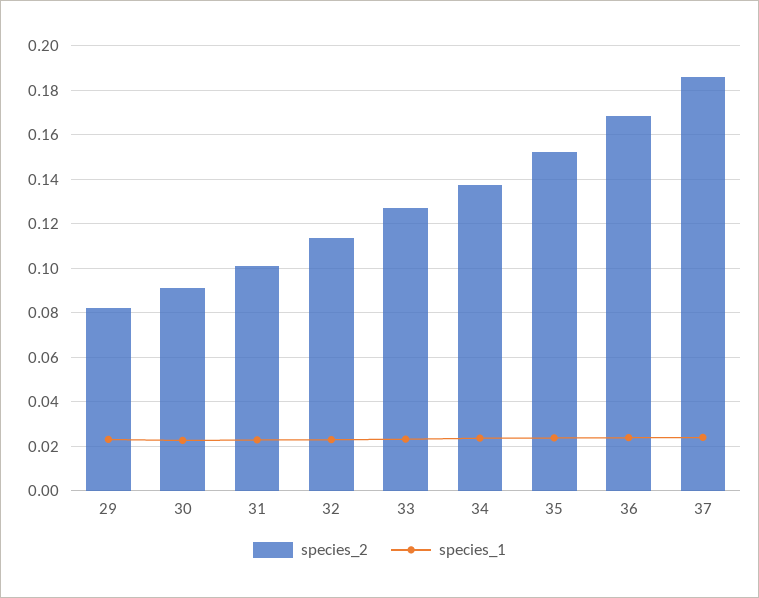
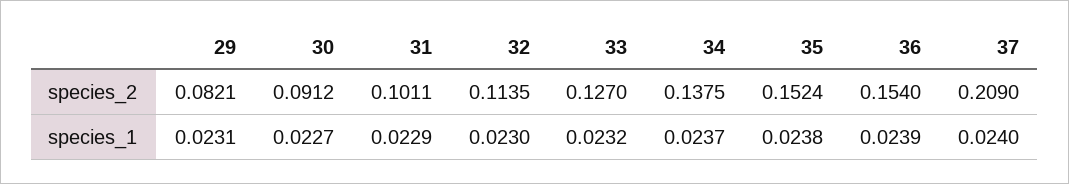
  {
    "species_2": {
      "29": 0.0821,
      "30": 0.0912,
      "31": 0.1011,
      "32": 0.1135,
      "33": 0.127,
      "34": 0.1375,
      "35": 0.1524,
-     "36": 0.17,
+     "36": 0.154,
-     "37": 0.185
+     "37": 0.209
    },
    "species_1": {
      "29": 0.0231,
      "30": 0.0227,
      "31": 0.0229,
      "32": 0.023,
      "33": 0.0232,
      "34": 0.0237,
      "35": 0.0238,
      "36": 0.0239,
      "37": 0.024
    }
  }

